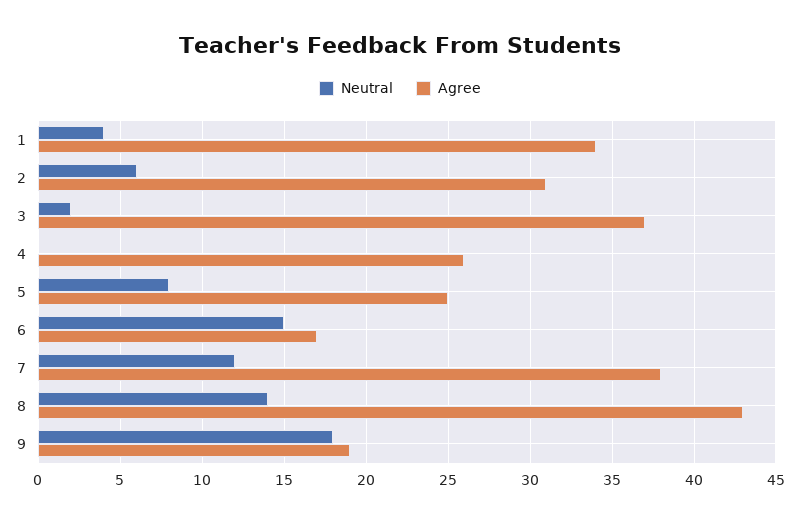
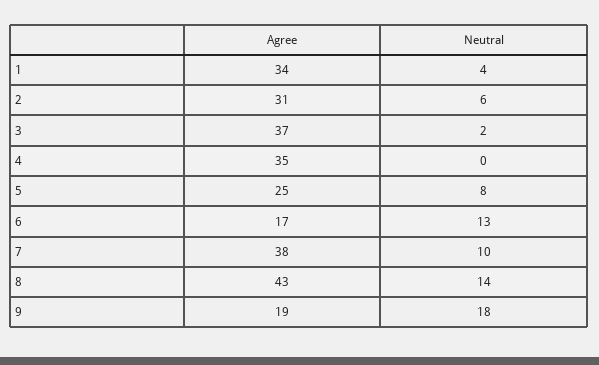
  {
    "Neutral": {
      "1": 4,
      "2": 6,
      "3": 2,
      "4": 0,
      "5": 8,
-     "6": 15,
+     "6": 13,
-     "7": 12,
+     "7": 10,
      "8": 14,
      "9": 18
    },
    "Agree": {
      "1": 34,
      "2": 31,
      "3": 37,
-     "4": 26,
+     "4": 35,
      "5": 25,
      "6": 17,
      "7": 38,
      "8": 43,
      "9": 19
    }
  }

